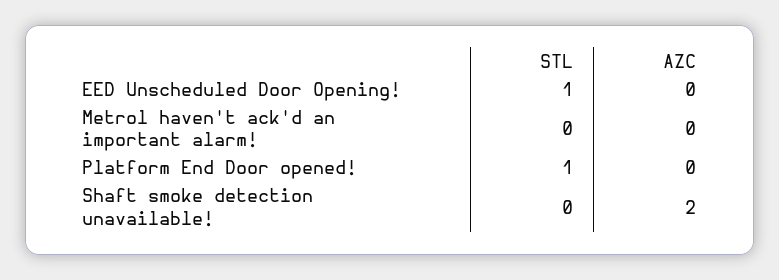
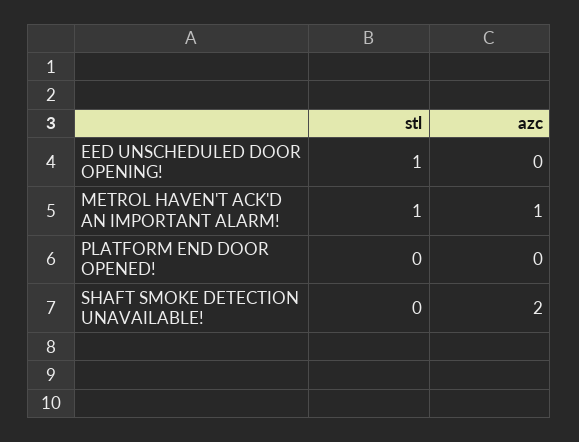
  {
    "STL": {
      "EED Unscheduled Door Opening!": 1,
-     "Metrol haven't ack'd an important alarm!": 0,
+     "Metrol haven't ack'd an important alarm!": 1,
-     "Platform End Door opened!": 1,
+     "Platform End Door opened!": 0,
      "Shaft smoke detection unavailable!": 0
    },
    "AZC": {
      "EED Unscheduled Door Opening!": 0,
-     "Metrol haven't ack'd an important alarm!": 0,
+     "Metrol haven't ack'd an important alarm!": 1,
      "Platform End Door opened!": 0,
      "Shaft smoke detection unavailable!": 2
    }
  }

